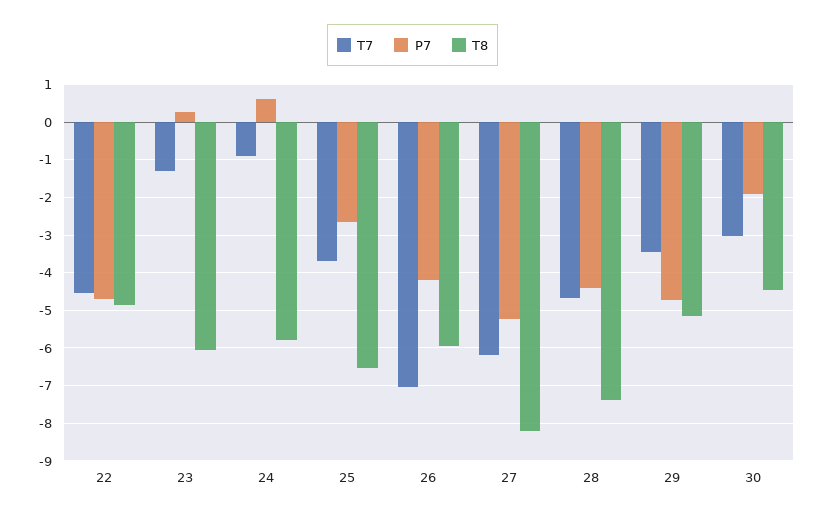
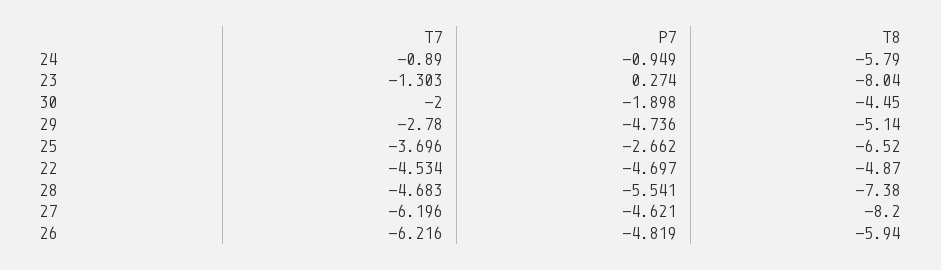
  {
    "T7": {
      "22": -4.534,
      "23": -1.303,
      "24": -0.89,
      "25": -3.696,
-     "26": -7,
+     "26": -6.216,
      "27": -6.196,
      "28": -4.683,
-     "29": -3.4,
+     "29": -2.78,
-     "30": -3
+     "30": -2
    },
    "P7": {
      "22": -4.697,
      "23": 0.274,
-     "24": 0.6,
+     "24": -0.949,
      "25": -2.662,
-     "26": -4.2,
+     "26": -4.819,
-     "27": -5.2,
+     "27": -4.621,
-     "28": -4.4,
+     "28": -5.541,
      "29": -4.736,
      "30": -1.898
    },
    "T8": {
      "22": -4.87,
-     "23": -6,
+     "23": -8.04,
      "24": -5.79,
      "25": -6.52,
      "26": -5.94,
      "27": -8.2,
      "28": -7.38,
      "29": -5.14,
      "30": -4.45
    }
  }

